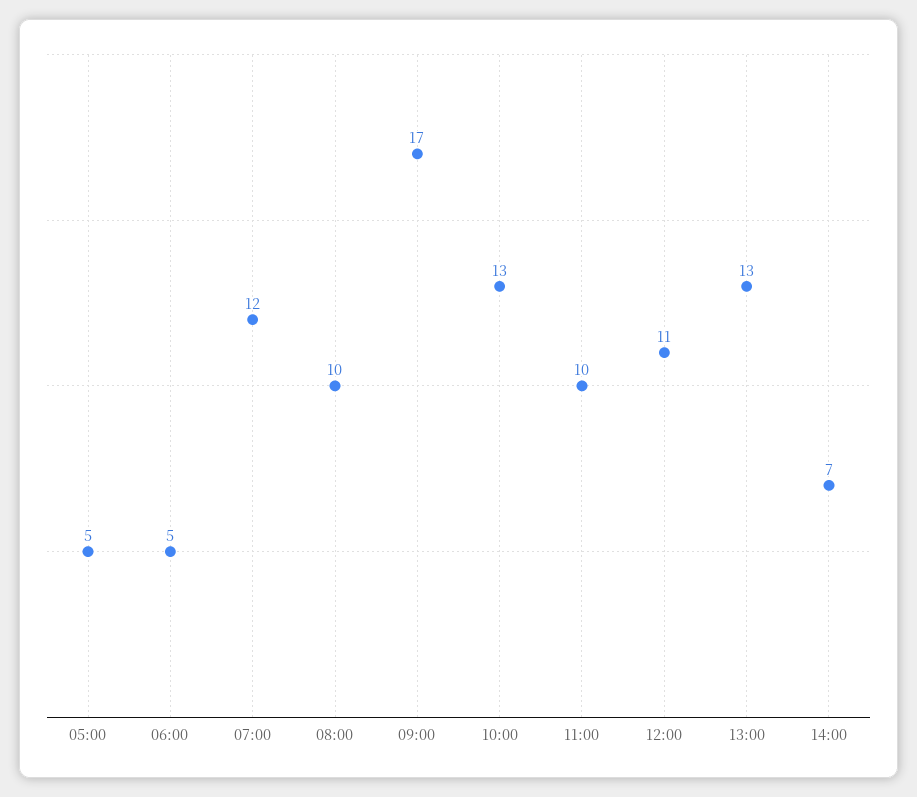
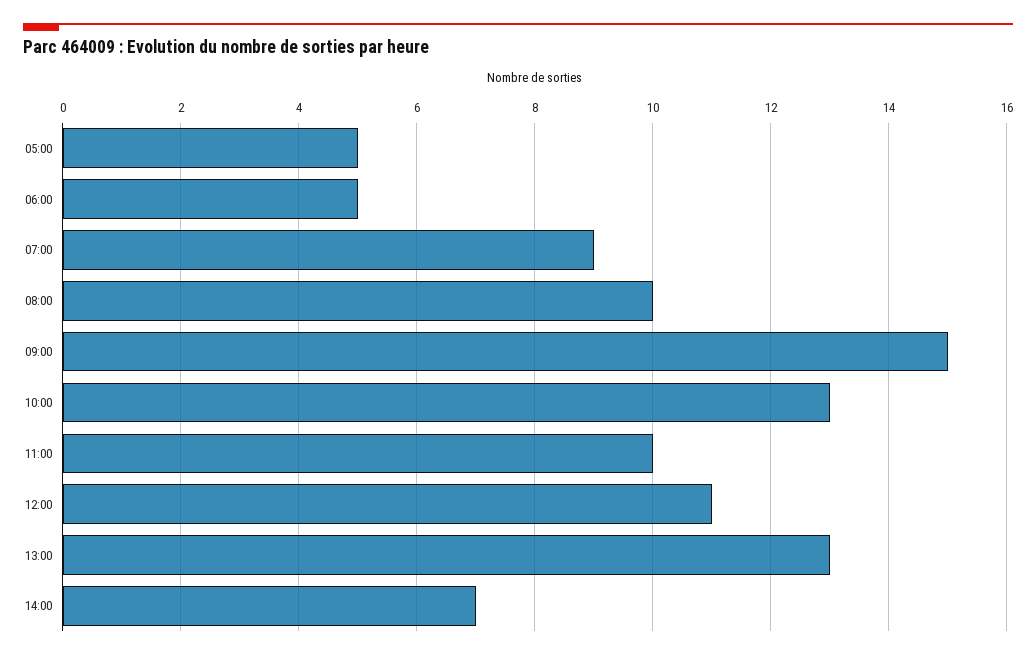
  {
    "05:00": 5,
    "06:00": 5,
-   "07:00": 12,
+   "07:00": 9,
    "08:00": 10,
-   "09:00": 17,
+   "09:00": 15,
    "10:00": 13,
    "11:00": 10,
    "12:00": 11,
    "13:00": 13,
    "14:00": 7
  }

